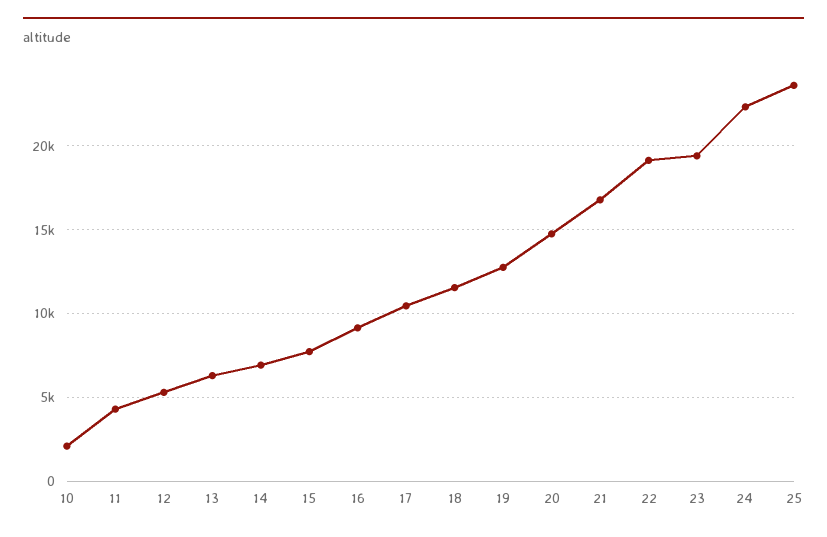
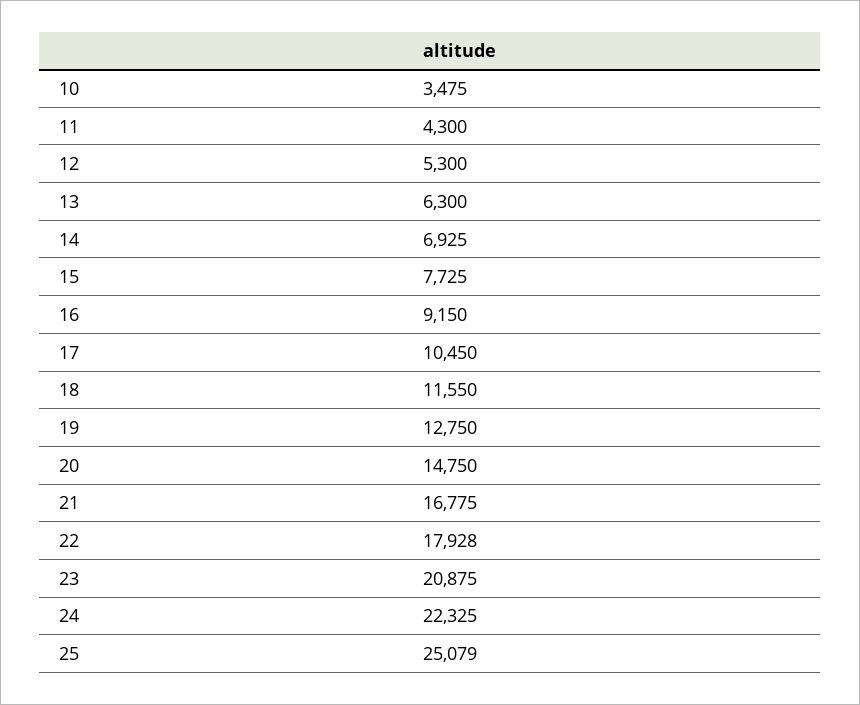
  {
-   "10": 2000,
+   "10": 3475,
    "11": 4300,
    "12": 5300,
    "13": 6300,
    "14": 6925,
    "15": 7725,
    "16": 9150,
    "17": 10450,
    "18": 11550,
    "19": 12750,
    "20": 14750,
    "21": 16775,
-   "22": 19000,
+   "22": 17928,
-   "23": 19500,
+   "23": 20875,
    "24": 22325,
-   "25": 23500
+   "25": 25079
  }

